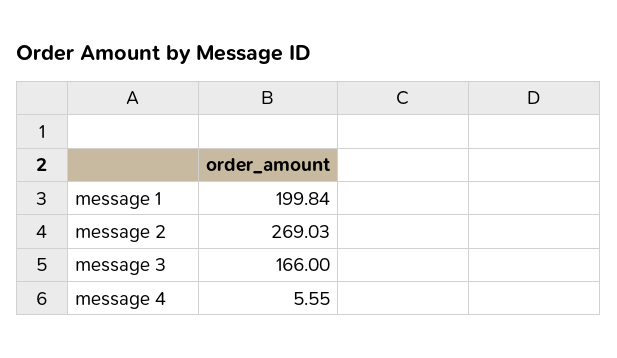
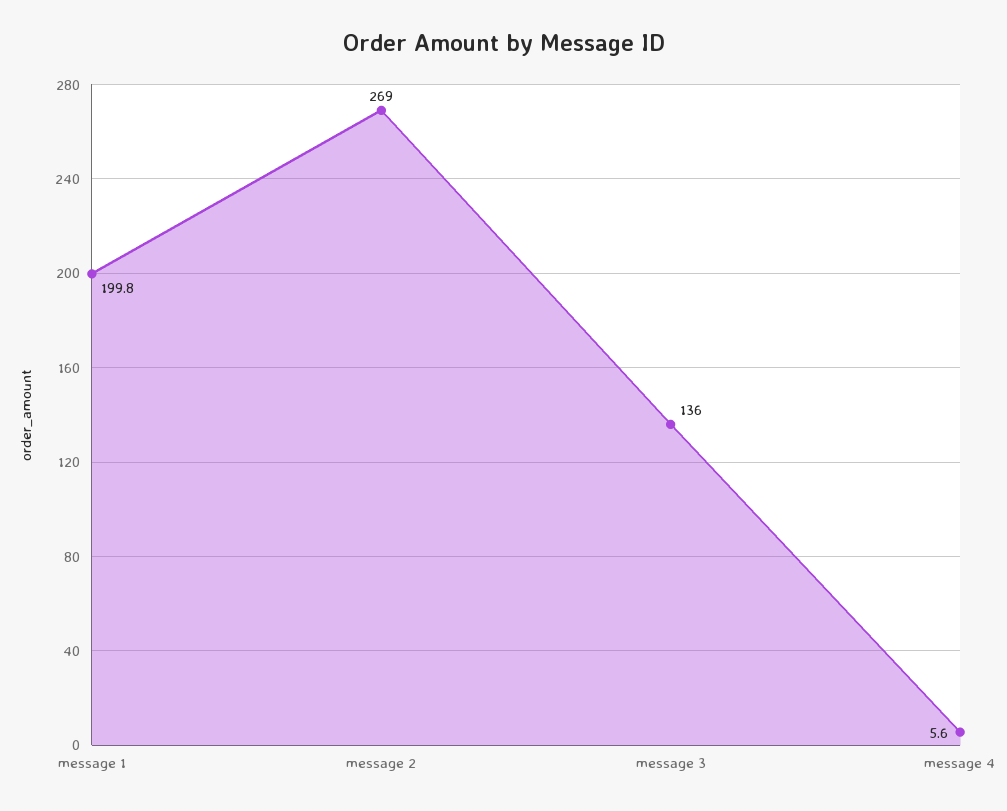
  {
    "message 1": 199.84,
    "message 2": 269.03,
-   "message 3": 166,
+   "message 3": 136,
    "message 4": 5.55
  }

